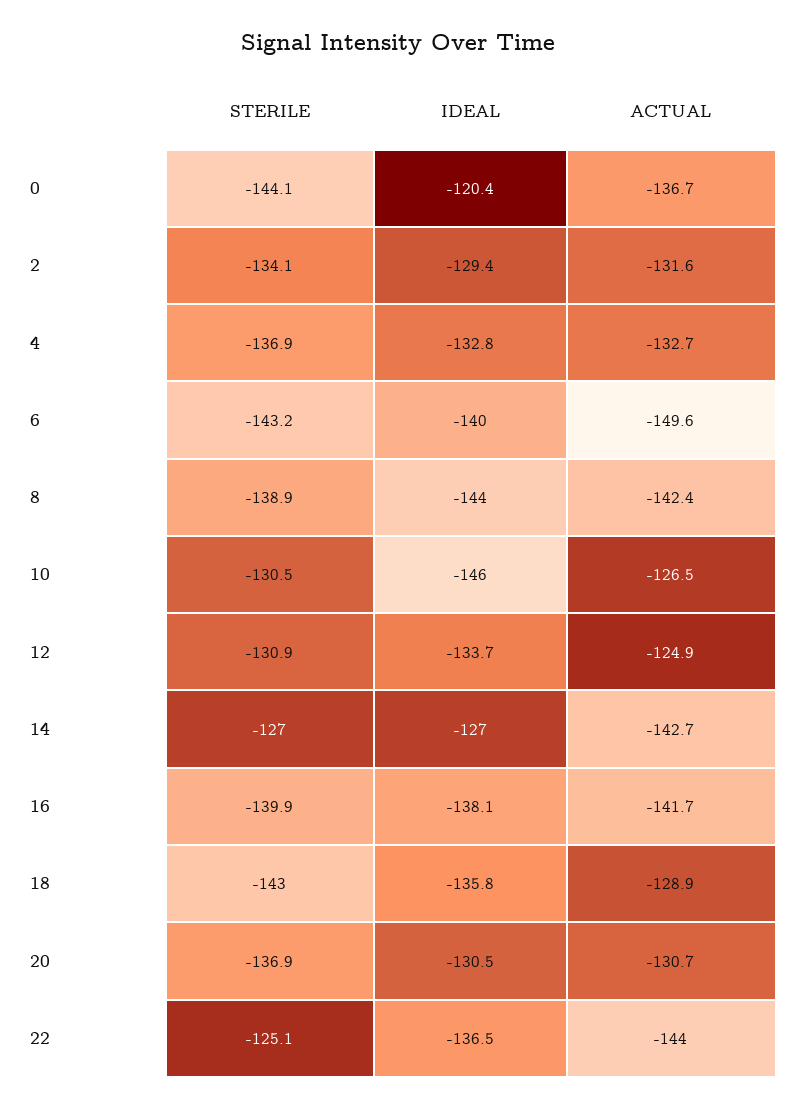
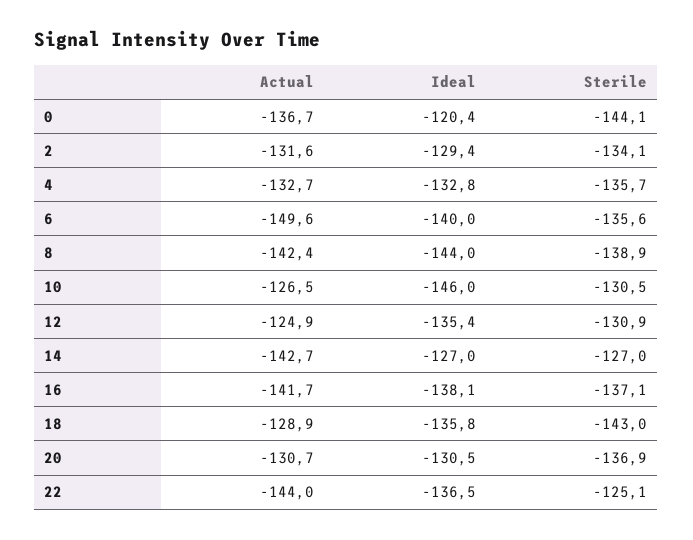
  {
    "STERILE": {
      "0": -144.1,
      "2": -134.1,
-     "4": -136.9,
+     "4": -135.7,
-     "6": -143.2,
+     "6": -135.6,
      "8": -138.9,
      "10": -130.5,
      "12": -130.9,
      "14": -127,
-     "16": -139.9,
+     "16": -137.1,
      "18": -143,
      "20": -136.9,
      "22": -125.1
    },
    "IDEAL": {
      "0": -120.4,
      "2": -129.4,
      "4": -132.8,
      "6": -140,
      "8": -144,
      "10": -146,
-     "12": -133.7,
+     "12": -135.4,
      "14": -127,
      "16": -138.1,
      "18": -135.8,
      "20": -130.5,
      "22": -136.5
    },
    "ACTUAL": {
      "0": -136.7,
      "2": -131.6,
      "4": -132.7,
      "6": -149.6,
      "8": -142.4,
      "10": -126.5,
      "12": -124.9,
      "14": -142.7,
      "16": -141.7,
      "18": -128.9,
      "20": -130.7,
      "22": -144
    }
  }

